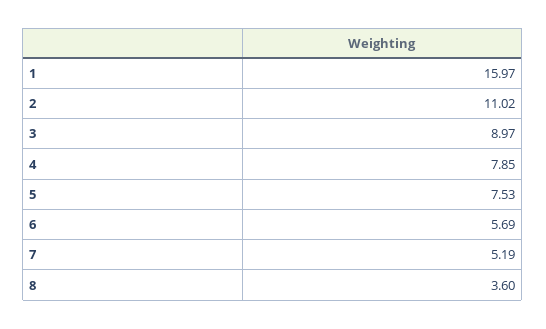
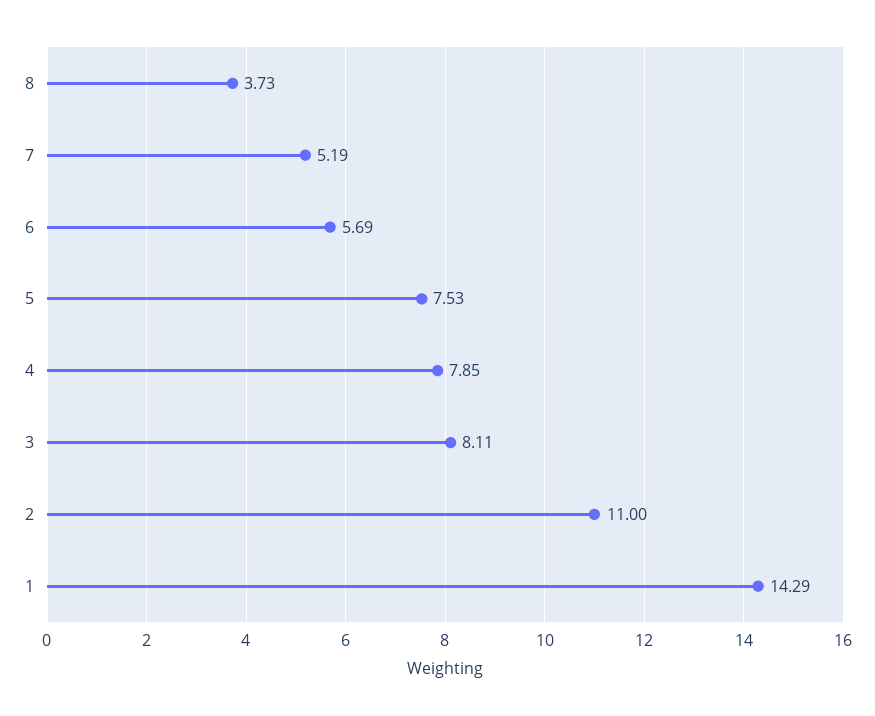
  {
-   "1": 15.97,
+   "1": 14.29,
-   "2": 11.02,
+   "2": 11,
-   "3": 8.97,
+   "3": 8.11,
    "4": 7.85,
    "5": 7.53,
    "6": 5.69,
    "7": 5.19,
-   "8": 3.6
+   "8": 3.73
  }

